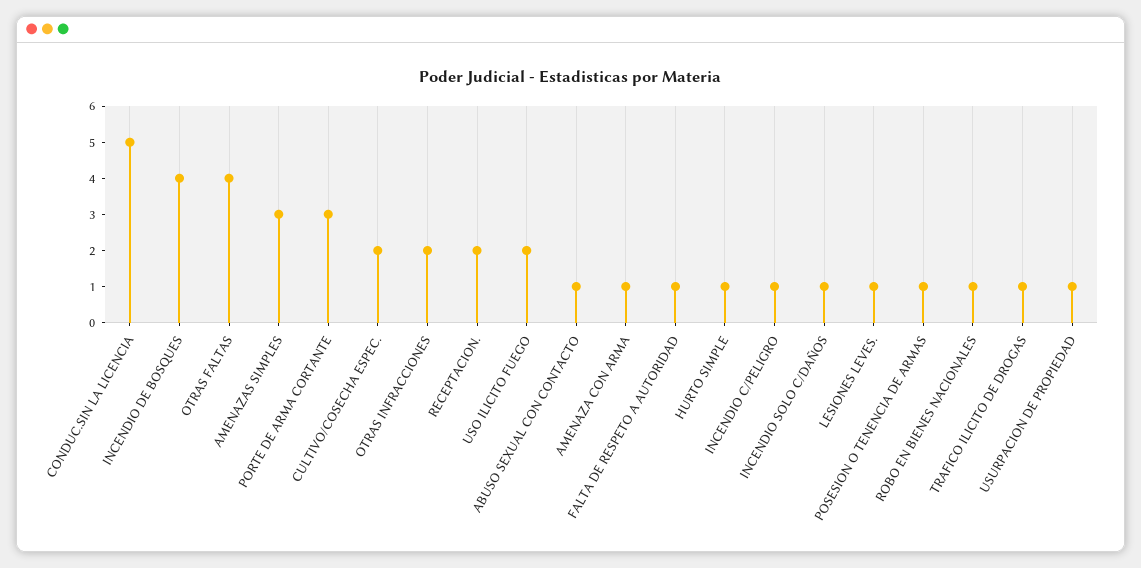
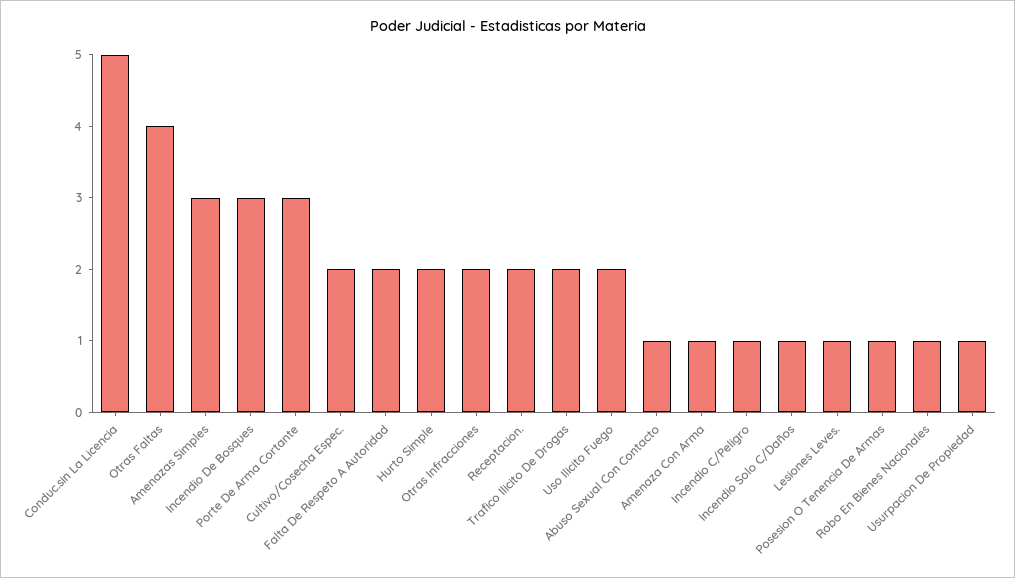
  {
    "CONDUC.SIN LA LICENCIA": 5,
-   "INCENDIO DE BOSQUES": 4,
+   "INCENDIO DE BOSQUES": 3,
    "OTRAS FALTAS": 4,
    "AMENAZAS SIMPLES": 3,
    "PORTE DE ARMA CORTANTE": 3,
    "CULTIVO/COSECHA ESPEC.": 2,
    "OTRAS INFRACCIONES": 2,
    "RECEPTACION.": 2,
    "USO ILICITO FUEGO": 2,
    "ABUSO SEXUAL CON CONTACTO": 1,
    "AMENAZA CON ARMA": 1,
-   "FALTA DE RESPETO A AUTORIDAD": 1,
+   "FALTA DE RESPETO A AUTORIDAD": 2,
-   "HURTO SIMPLE": 1,
+   "HURTO SIMPLE": 2,
    "INCENDIO C/PELIGRO": 1,
    "INCENDIO SOLO C/DAÑOS": 1,
    "LESIONES LEVES.": 1,
    "POSESION O TENENCIA DE ARMAS": 1,
    "ROBO EN BIENES NACIONALES": 1,
-   "TRAFICO ILICITO DE DROGAS": 1,
+   "TRAFICO ILICITO DE DROGAS": 2,
    "USURPACION DE PROPIEDAD": 1
  }

